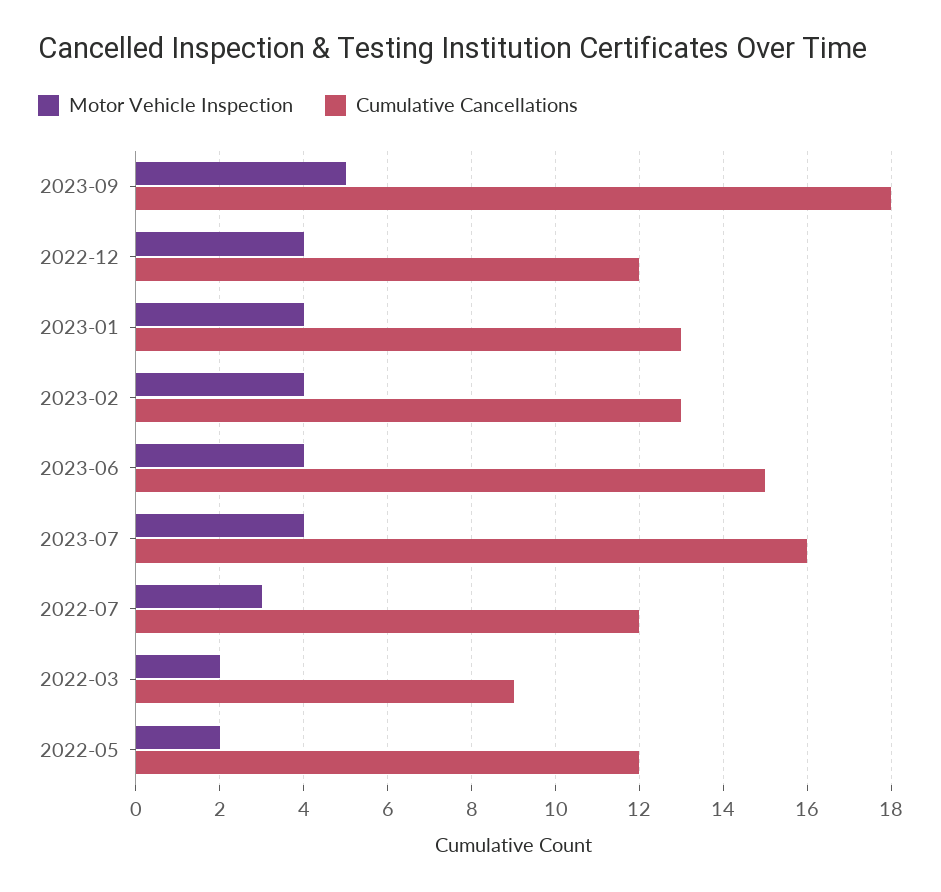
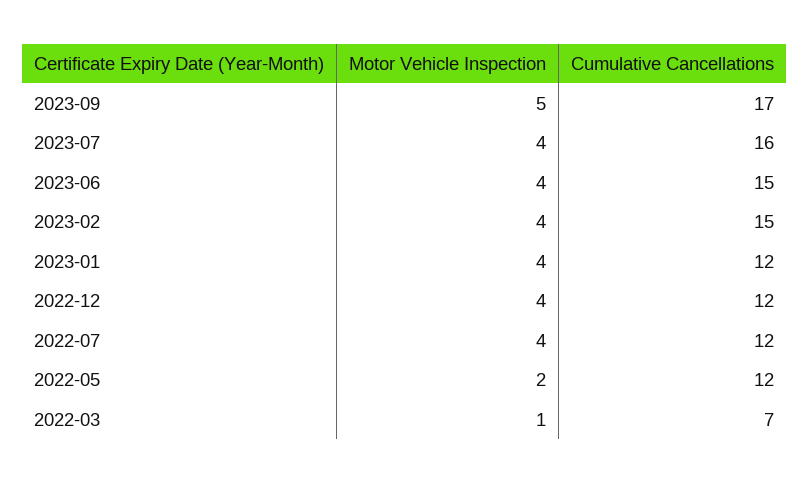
  {
    "Motor Vehicle Inspection": {
      "2023-09": 5,
      "2022-12": 4,
      "2023-01": 4,
      "2023-02": 4,
      "2023-06": 4,
      "2023-07": 4,
-     "2022-07": 3,
+     "2022-07": 4,
-     "2022-03": 2,
+     "2022-03": 1,
      "2022-05": 2
    },
    "Cumulative Cancellations": {
-     "2023-09": 18,
+     "2023-09": 17,
      "2022-12": 12,
-     "2023-01": 13,
+     "2023-01": 12,
-     "2023-02": 13,
+     "2023-02": 15,
      "2023-06": 15,
      "2023-07": 16,
      "2022-07": 12,
-     "2022-03": 9,
+     "2022-03": 7,
      "2022-05": 12
    }
  }

